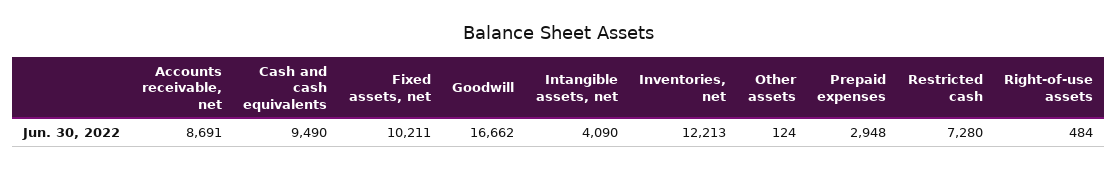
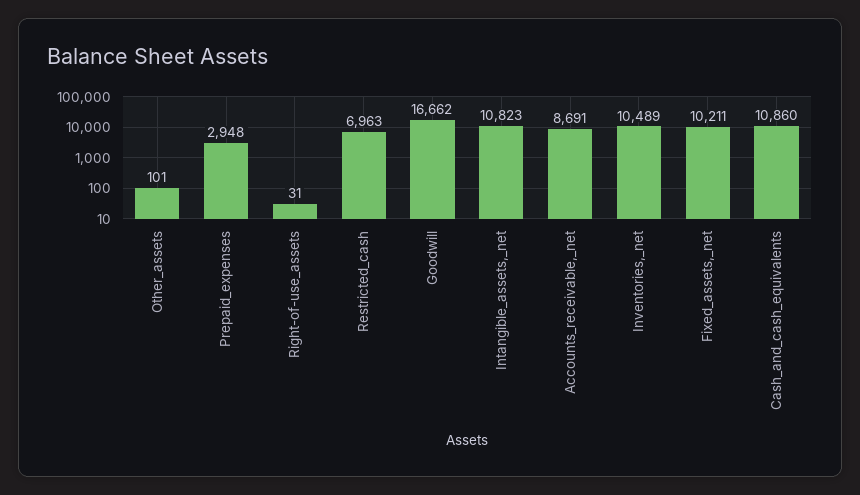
  {
    "Accounts receivable, net": 8691,
-   "Cash and cash equivalents": 9490,
+   "Cash and cash equivalents": 10860,
    "Fixed assets, net": 10211,
    "Goodwill": 16662,
-   "Intangible assets, net": 4090,
+   "Intangible assets, net": 10823,
-   "Inventories, net": 12213,
+   "Inventories, net": 10489,
-   "Other assets": 124,
+   "Other assets": 101,
    "Prepaid expenses": 2948,
-   "Restricted cash": 7280,
+   "Restricted cash": 6963,
-   "Right-of-use assets": 484
+   "Right-of-use assets": 31
  }

